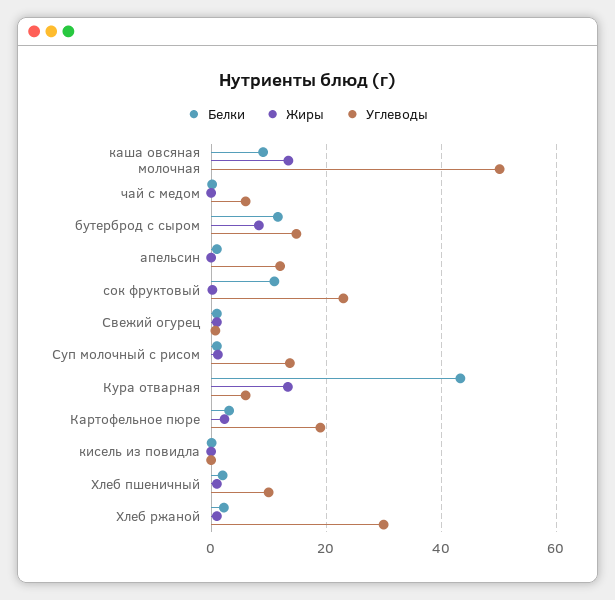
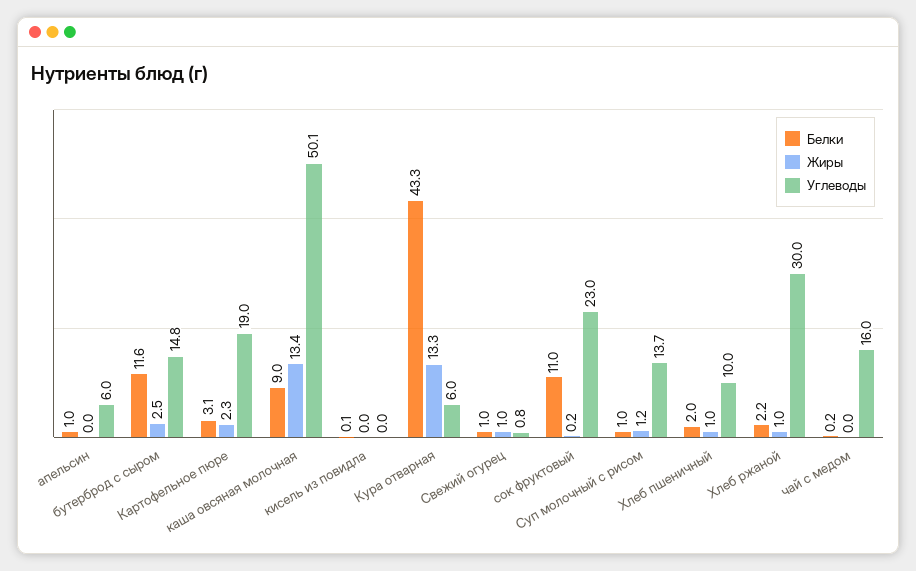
  {
    "Белки": {
      "каша овсяная молочная": 9,
      "чай с медом": 0.2,
      "бутерброд с сыром": 11.6,
      "апельсин": 1,
      "сок фруктовый": 11,
      "Свежий огурец": 1,
      "Суп молочный с рисом": 1,
      "Кура отварная": 43.3,
      "Картофельное пюре": 3.1,
      "кисель из повидла": 0.1,
      "Хлеб пшеничный": 2,
      "Хлеб ржаной": 2.2
    },
    "Жиры": {
      "каша овсяная молочная": 13.4,
      "чай с медом": 0,
-     "бутерброд с сыром": 8,
+     "бутерброд с сыром": 2.5,
      "апельсин": 0,
      "сок фруктовый": 0.2,
      "Свежий огурец": 1,
      "Суп молочный с рисом": 1.2,
      "Кура отварная": 13.3,
      "Картофельное пюре": 2.3,
      "кисель из повидла": 0,
      "Хлеб пшеничный": 1,
      "Хлеб ржаной": 1
    },
    "Углеводы": {
      "каша овсяная молочная": 50.1,
-     "чай с медом": 6,
+     "чай с медом": 16,
      "бутерброд с сыром": 14.8,
-     "апельсин": 12,
+     "апельсин": 6,
      "сок фруктовый": 23,
      "Свежий огурец": 0.8,
      "Суп молочный с рисом": 13.7,
      "Кура отварная": 6,
      "Картофельное пюре": 19,
      "кисель из повидла": 0,
      "Хлеб пшеничный": 10,
      "Хлеб ржаной": 30
    }
  }

